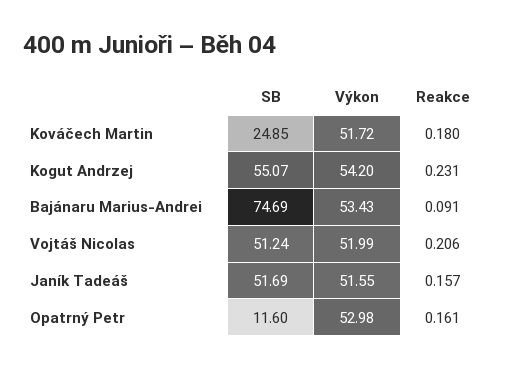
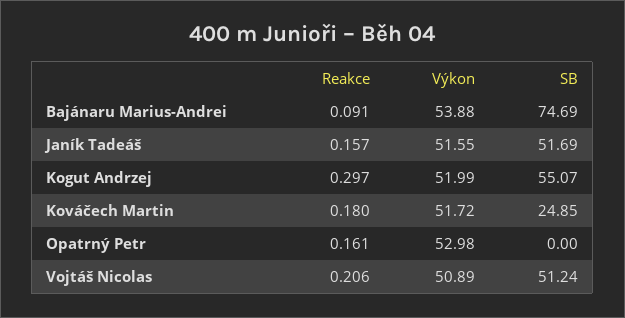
  {
    "SB": {
      "Kováčech Martin": 24.85,
      "Kogut Andrzej": 55.07,
      "Bajánaru Marius-Andrei": 74.69,
      "Vojtáš Nicolas": 51.24,
      "Janík Tadeáš": 51.69,
-     "Opatrný Petr": 11.6
+     "Opatrný Petr": 0
    },
    "Výkon": {
      "Kováčech Martin": 51.72,
-     "Kogut Andrzej": 54.2,
+     "Kogut Andrzej": 51.99,
-     "Bajánaru Marius-Andrei": 53.43,
+     "Bajánaru Marius-Andrei": 53.88,
-     "Vojtáš Nicolas": 51.99,
+     "Vojtáš Nicolas": 50.89,
      "Janík Tadeáš": 51.55,
      "Opatrný Petr": 52.98
    },
    "Reakce": {
      "Kováčech Martin": 0.18,
-     "Kogut Andrzej": 0.231,
+     "Kogut Andrzej": 0.297,
      "Bajánaru Marius-Andrei": 0.091,
      "Vojtáš Nicolas": 0.206,
      "Janík Tadeáš": 0.157,
      "Opatrný Petr": 0.161
    }
  }

